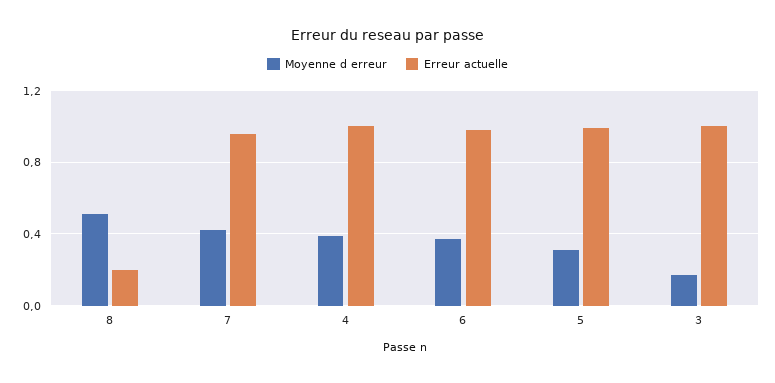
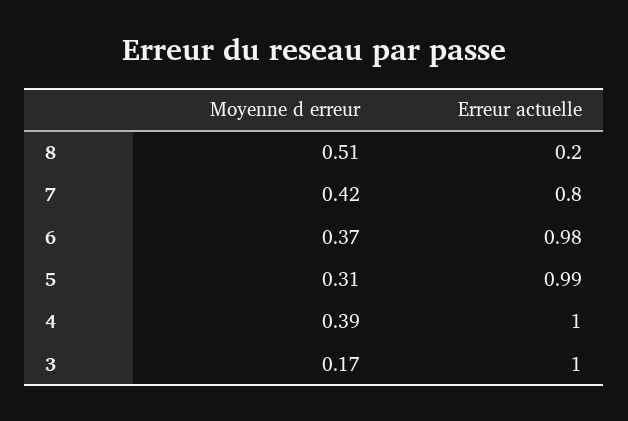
  {
    "Moyenne d erreur": {
      "8": 0.51,
      "7": 0.42,
      "4": 0.39,
      "6": 0.37,
      "5": 0.31,
      "3": 0.17
    },
    "Erreur actuelle": {
      "8": 0.2,
-     "7": 0.95,
+     "7": 0.8,
      "4": 1,
      "6": 0.98,
      "5": 0.99,
      "3": 1
    }
  }

